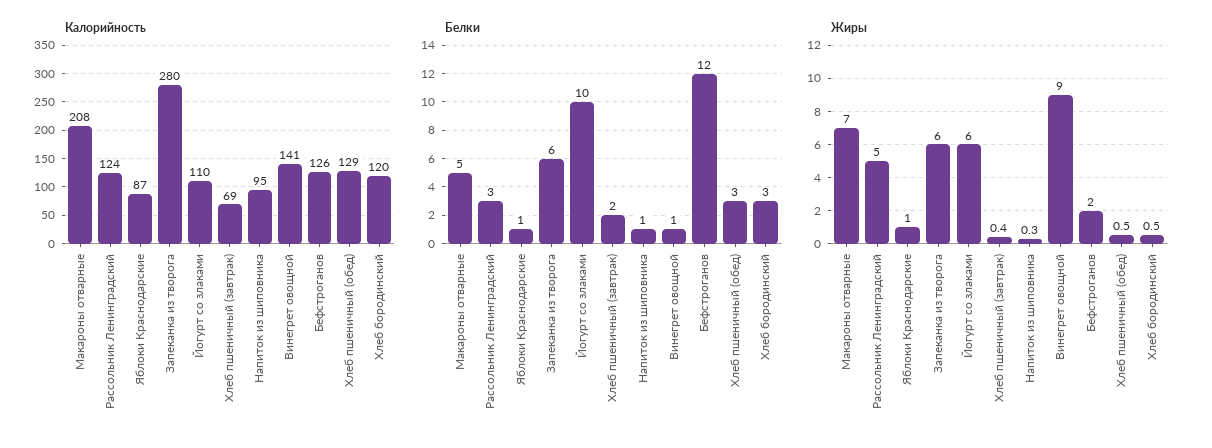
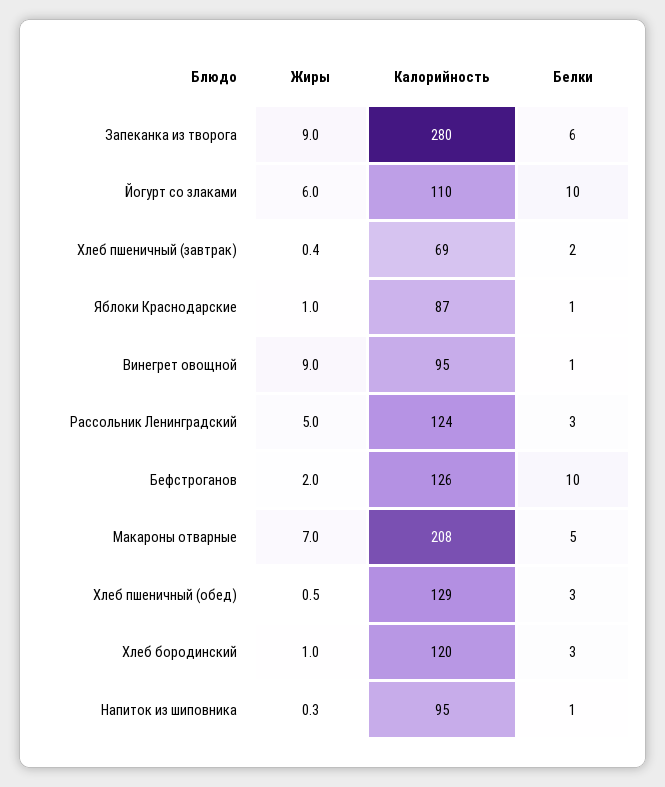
  {
    "Калорийность": {
      "Макароны отварные": 208,
      "Рассольник Ленинградский": 124,
      "Яблоки Краснодарские": 87,
      "Запеканка из творога": 280,
      "Йогурт со злаками": 110,
      "Хлеб пшеничный (завтрак)": 69,
      "Напиток из шиповника": 95,
-     "Винегрет овощной": 141,
+     "Винегрет овощной": 95,
      "Бефстроганов": 126,
      "Хлеб пшеничный (обед)": 129,
      "Хлеб бородинский": 120
    },
    "Белки": {
      "Макароны отварные": 5,
      "Рассольник Ленинградский": 3,
      "Яблоки Краснодарские": 1,
      "Запеканка из творога": 6,
      "Йогурт со злаками": 10,
      "Хлеб пшеничный (завтрак)": 2,
      "Напиток из шиповника": 1,
      "Винегрет овощной": 1,
-     "Бефстроганов": 12,
+     "Бефстроганов": 10,
      "Хлеб пшеничный (обед)": 3,
      "Хлеб бородинский": 3
    },
    "Жиры": {
      "Макароны отварные": 7,
      "Рассольник Ленинградский": 5,
      "Яблоки Краснодарские": 1,
-     "Запеканка из творога": 6,
+     "Запеканка из творога": 9,
      "Йогурт со злаками": 6,
      "Хлеб пшеничный (завтрак)": 0.4,
      "Напиток из шиповника": 0.3,
      "Винегрет овощной": 9,
      "Бефстроганов": 2,
      "Хлеб пшеничный (обед)": 0.5,
-     "Хлеб бородинский": 0.5
+     "Хлеб бородинский": 1
    }
  }

